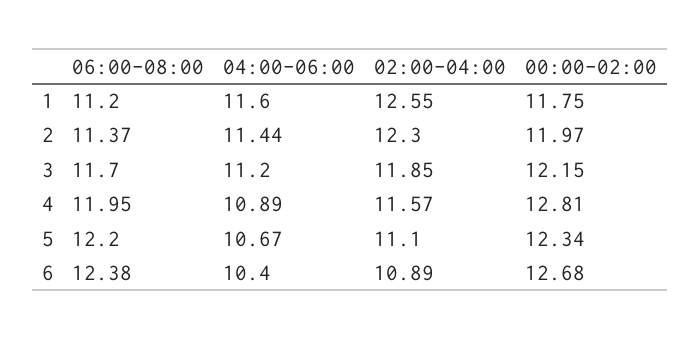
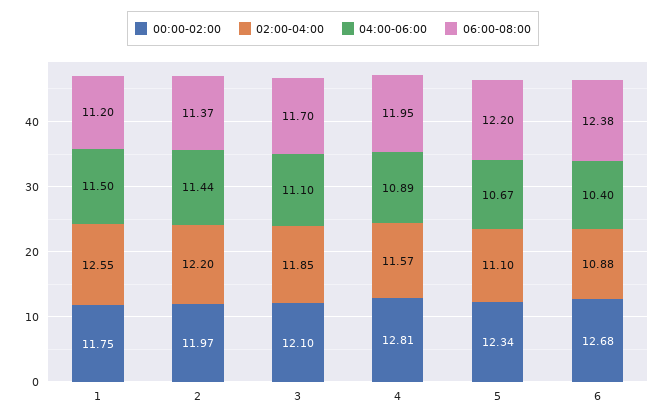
  {
    "06:00-08:00": {
      "1": 11.2,
      "2": 11.37,
      "3": 11.7,
      "4": 11.95,
      "5": 12.2,
      "6": 12.38
    },
    "04:00-06:00": {
-     "1": 11.6,
+     "1": 11.5,
      "2": 11.44,
-     "3": 11.2,
+     "3": 11.1,
      "4": 10.89,
      "5": 10.67,
      "6": 10.4
    },
    "02:00-04:00": {
      "1": 12.55,
-     "2": 12.3,
+     "2": 12.2,
      "3": 11.85,
      "4": 11.57,
      "5": 11.1,
-     "6": 10.89
+     "6": 10.88
    },
    "00:00-02:00": {
      "1": 11.75,
      "2": 11.97,
-     "3": 12.15,
+     "3": 12.1,
      "4": 12.81,
      "5": 12.34,
      "6": 12.68
    }
  }

